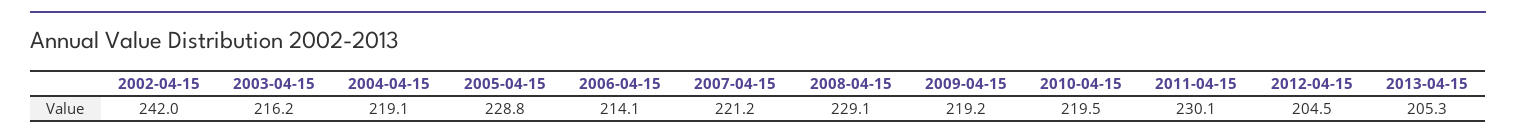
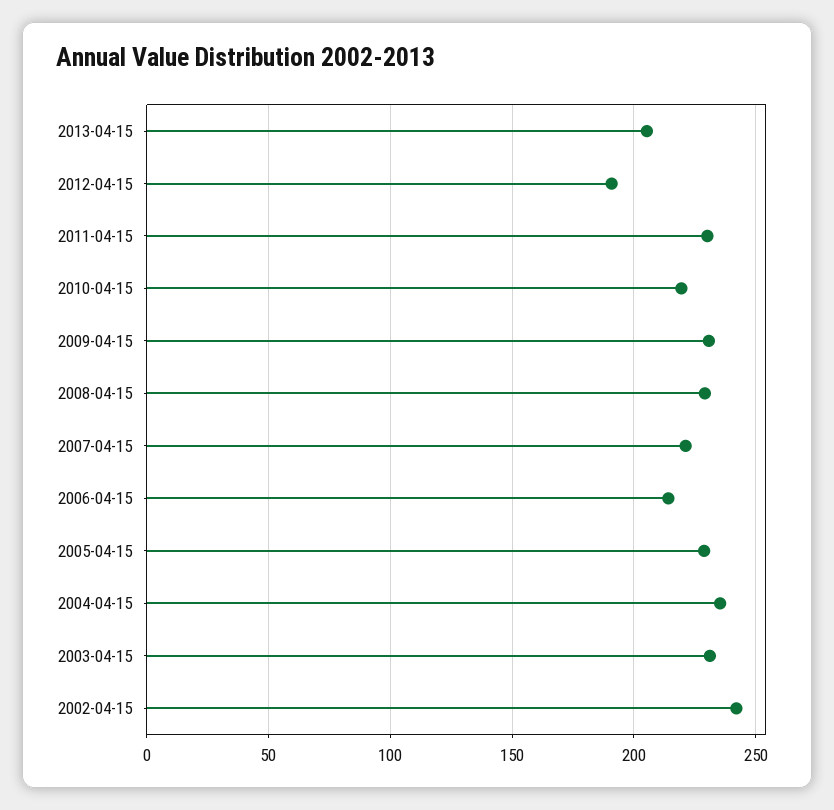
  {
    "2002-04-15": 242,
-   "2003-04-15": 216.2,
+   "2003-04-15": 230,
-   "2004-04-15": 219.1,
+   "2004-04-15": 235,
    "2005-04-15": 228.8,
    "2006-04-15": 214.1,
    "2007-04-15": 221.2,
    "2008-04-15": 229.1,
-   "2009-04-15": 219.2,
+   "2009-04-15": 230,
    "2010-04-15": 219.5,
    "2011-04-15": 230.1,
-   "2012-04-15": 204.5,
+   "2012-04-15": 190,
    "2013-04-15": 205.3
  }

